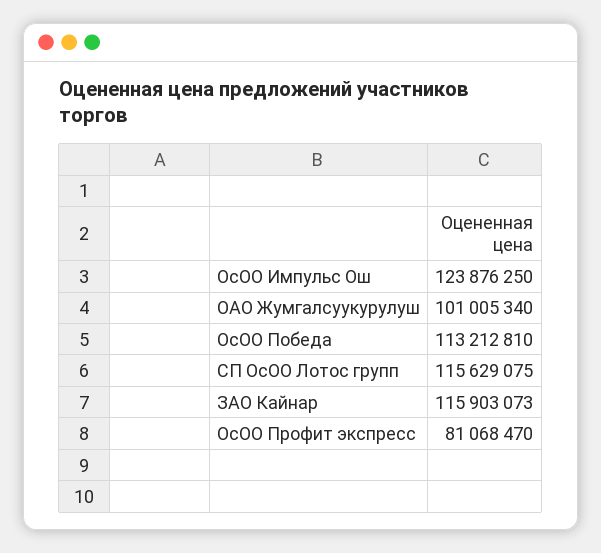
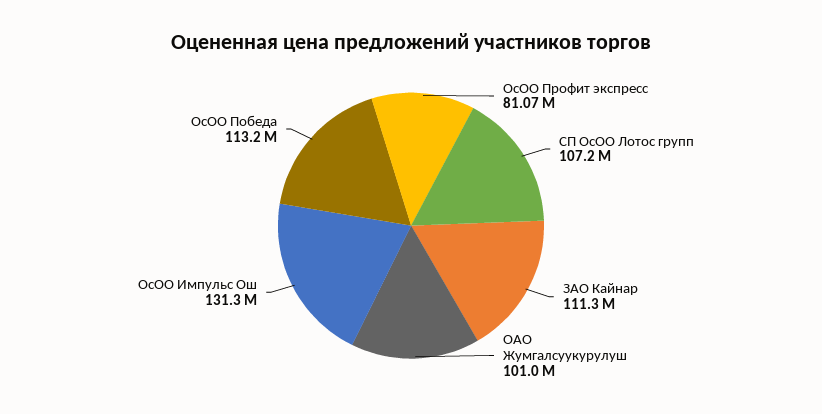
  {
-   "ОсОО Импульс Ош": 123876250,
+   "ОсОО Импульс Ош": 131300000,
    "ОАО Жумгалсуукурулуш": 101005340,
    "ОсОО Победа": 113212810,
-   "СП ОсОО Лотос групп": 115629075,
+   "СП ОсОО Лотос групп": 107200000,
-   "ЗАО Кайнар": 115903073,
+   "ЗАО Кайнар": 111300000,
    "ОсОО Профит экспресс": 81068470
  }

